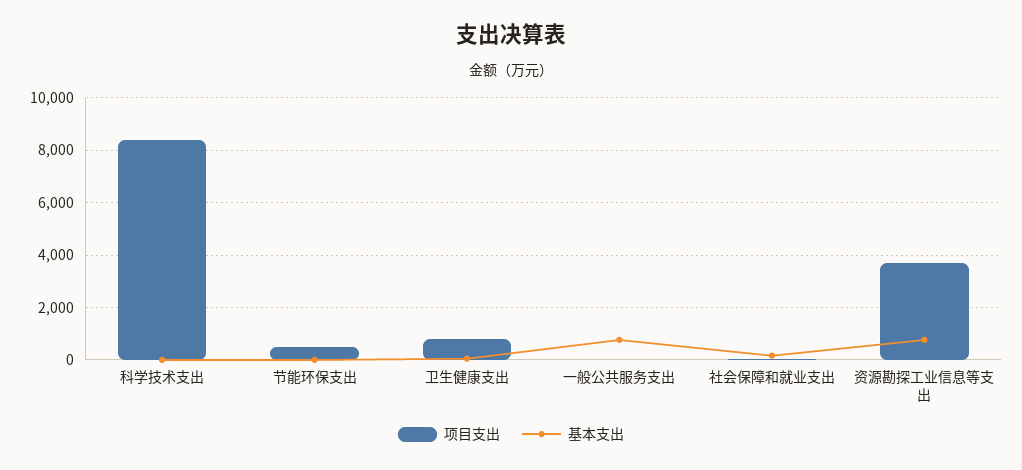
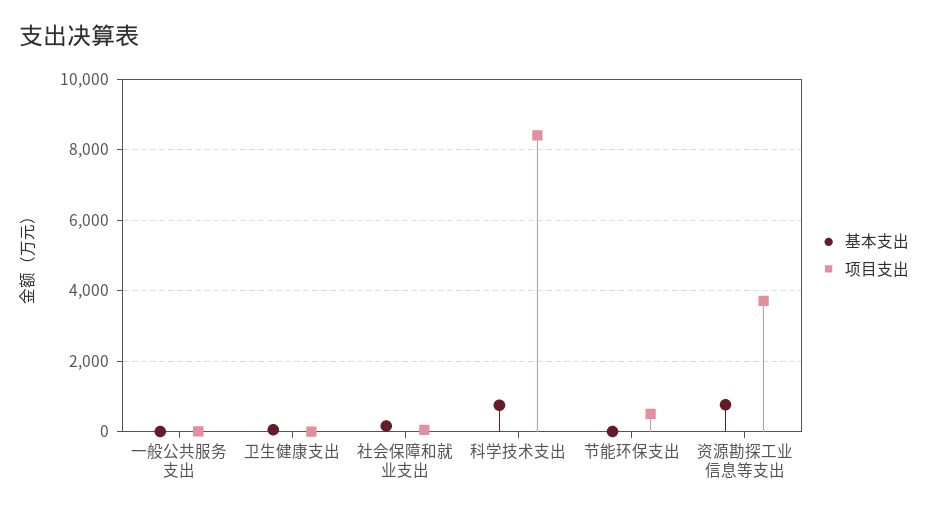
  {
    "项目支出": {
      "科学技术支出": 8400,
      "节能环保支出": 600,
-     "卫生健康支出": 750,
+     "卫生健康支出": 0,
      "一般公共服务支出": 0,
      "社会保障和就业支出": 0,
      "资源勘探工业信息等支出": 3800
    },
    "基本支出": {
-     "科学技术支出": 0,
+     "科学技术支出": 800,
      "节能环保支出": 0,
      "卫生健康支出": 0,
-     "一般公共服务支出": 750,
+     "一般公共服务支出": 0,
      "社会保障和就业支出": 200,
      "资源勘探工业信息等支出": 800
    }
  }

